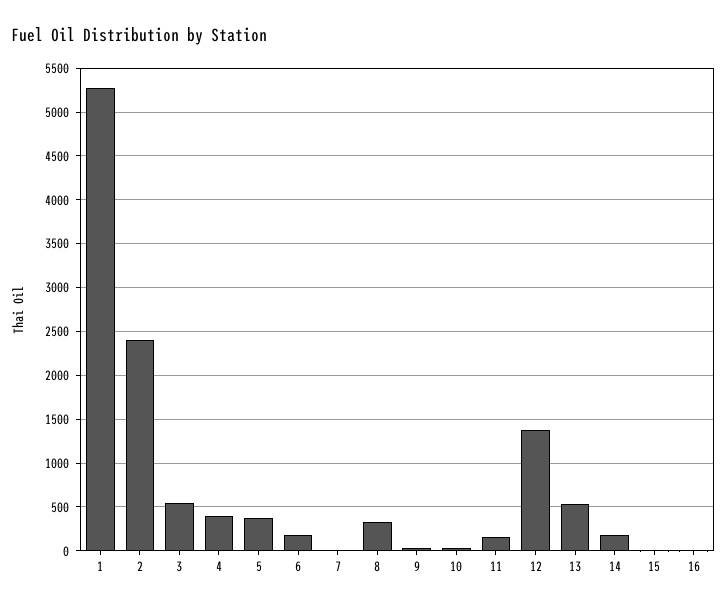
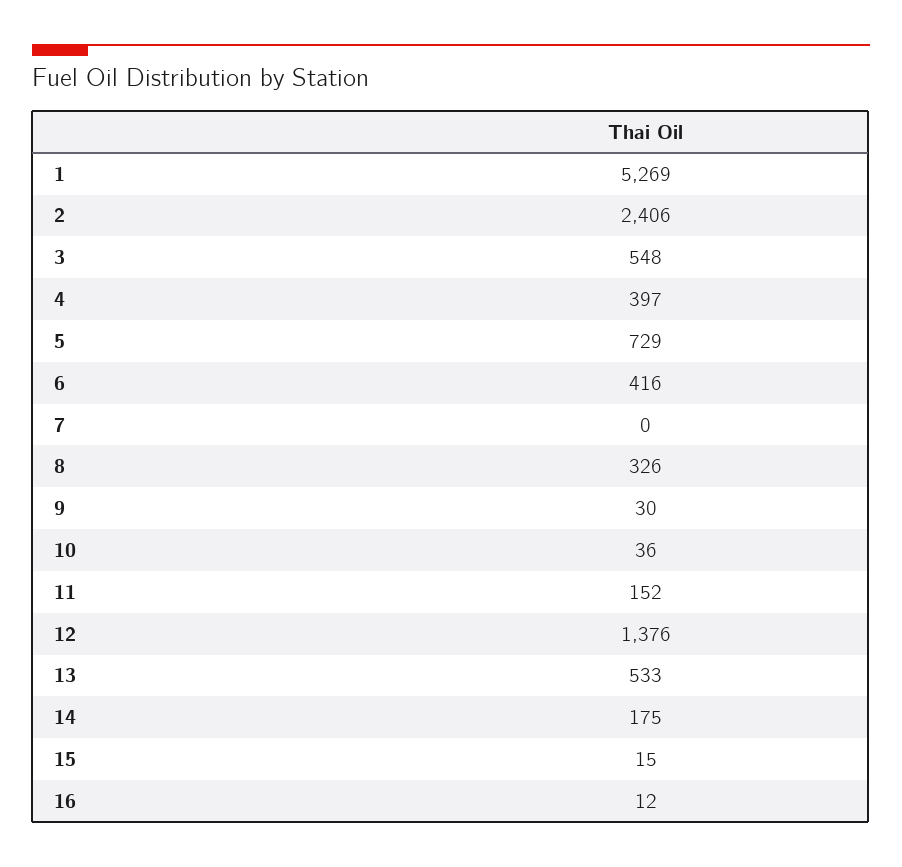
  {
    "1": 5269,
    "2": 2406,
    "3": 548,
    "4": 397,
-   "5": 400,
+   "5": 729,
-   "6": 200,
+   "6": 416,
    "7": 0,
    "8": 326,
    "9": 30,
    "10": 36,
    "11": 152,
    "12": 1376,
    "13": 533,
    "14": 175,
    "15": 15,
    "16": 12
  }

